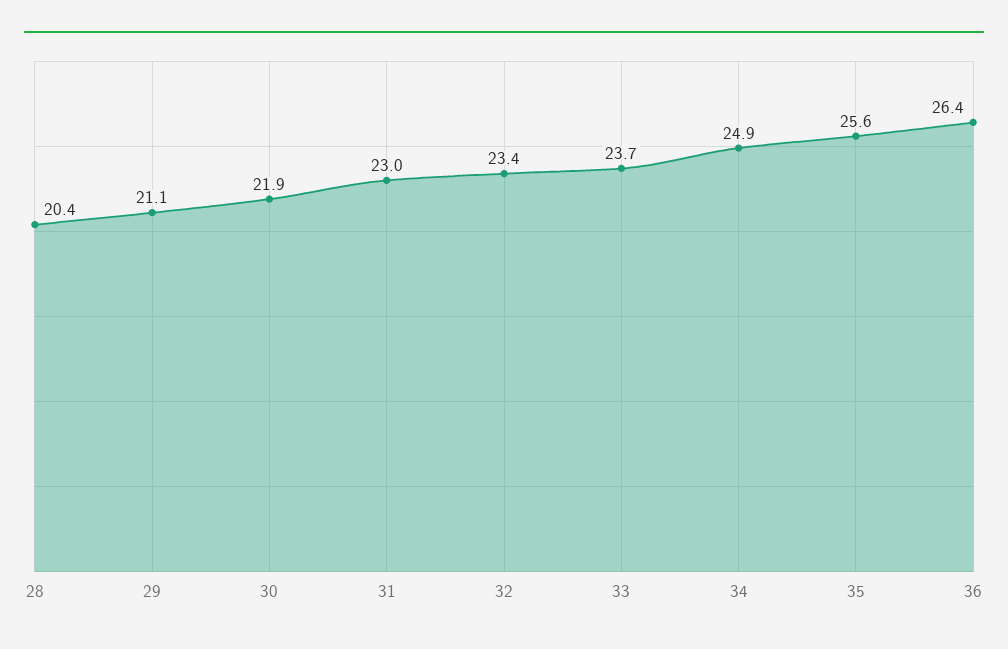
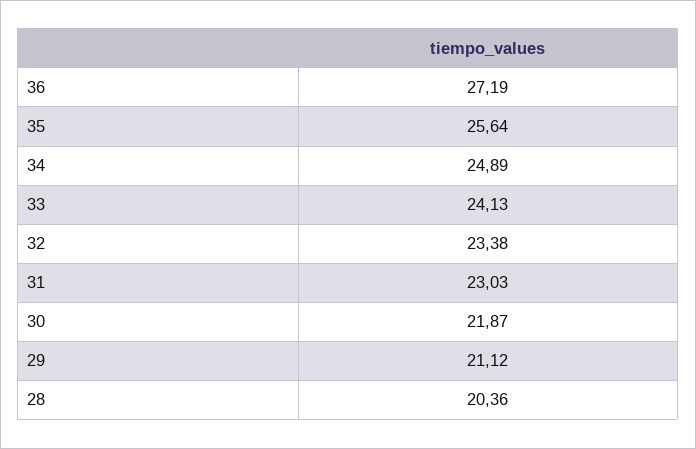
  {
    "28": 20.36,
    "29": 21.12,
    "30": 21.87,
    "31": 23.03,
    "32": 23.38,
-   "33": 23.7,
+   "33": 24.13,
    "34": 24.89,
    "35": 25.64,
-   "36": 26.4
+   "36": 27.19
  }

